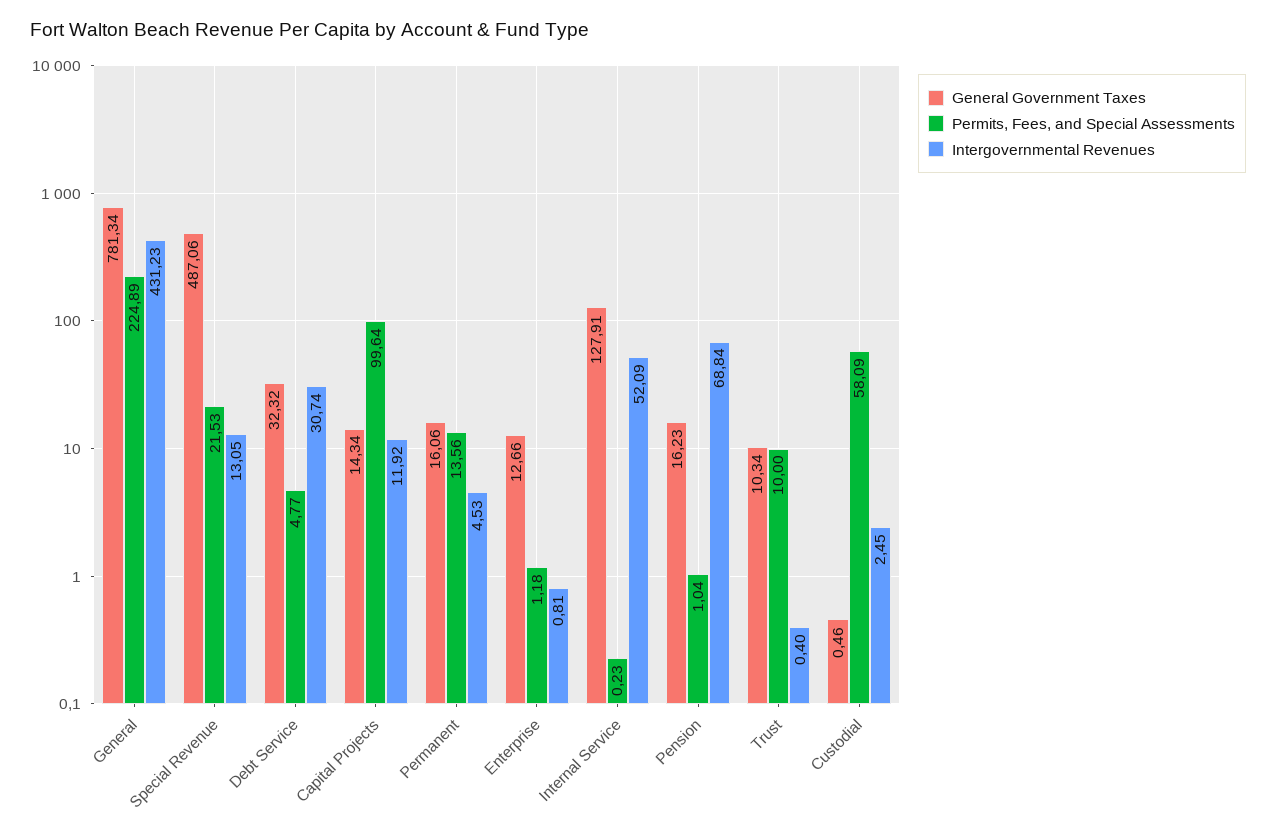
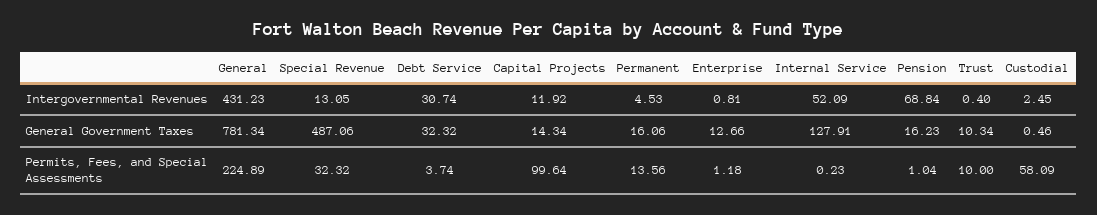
  {
    "General Government Taxes": {
      "General": 781.34,
      "Special Revenue": 487.06,
      "Debt Service": 32.32,
      "Capital Projects": 14.34,
      "Permanent": 16.06,
      "Enterprise": 12.66,
      "Internal Service": 127.91,
      "Pension": 16.23,
      "Trust": 10.34,
      "Custodial": 0.46
    },
    "Permits, Fees, and Special Assessments": {
      "General": 224.89,
-     "Special Revenue": 21.53,
+     "Special Revenue": 32.32,
-     "Debt Service": 4.77,
+     "Debt Service": 3.74,
      "Capital Projects": 99.64,
      "Permanent": 13.56,
      "Enterprise": 1.18,
      "Internal Service": 0.23,
      "Pension": 1.04,
      "Trust": 10,
      "Custodial": 58.09
    },
    "Intergovernmental Revenues": {
      "General": 431.23,
      "Special Revenue": 13.05,
      "Debt Service": 30.74,
      "Capital Projects": 11.92,
      "Permanent": 4.53,
      "Enterprise": 0.81,
      "Internal Service": 52.09,
      "Pension": 68.84,
      "Trust": 0.4,
      "Custodial": 2.45
    }
  }

